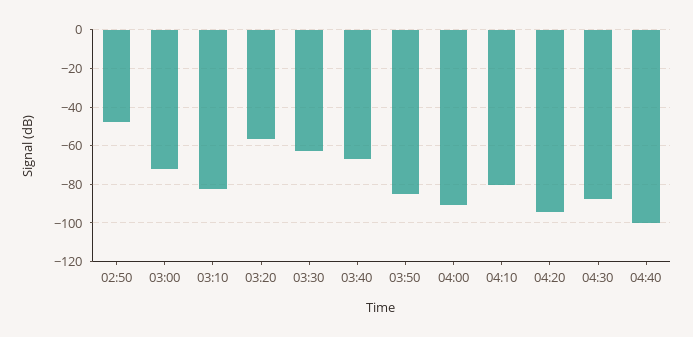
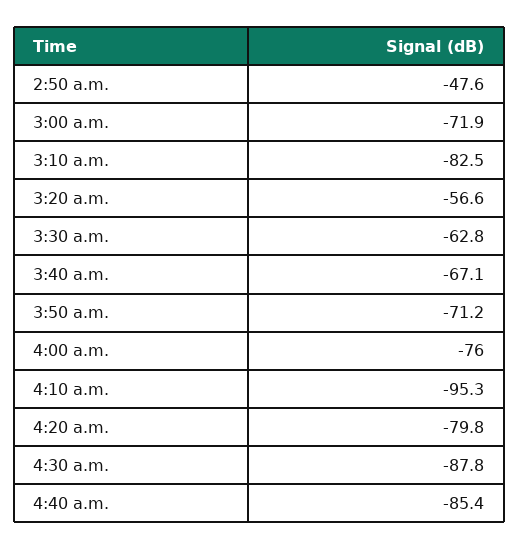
  {
    "02:50": -47.6,
    "03:00": -71.9,
    "03:10": -82.5,
    "03:20": -56.6,
    "03:30": -62.8,
    "03:40": -67.1,
-   "03:50": -85,
+   "03:50": -71.2,
-   "04:00": -90,
+   "04:00": -76,
-   "04:10": -80,
+   "04:10": -95.3,
-   "04:20": -95,
+   "04:20": -79.8,
    "04:30": -87.8,
-   "04:40": -100
+   "04:40": -85.4
  }

